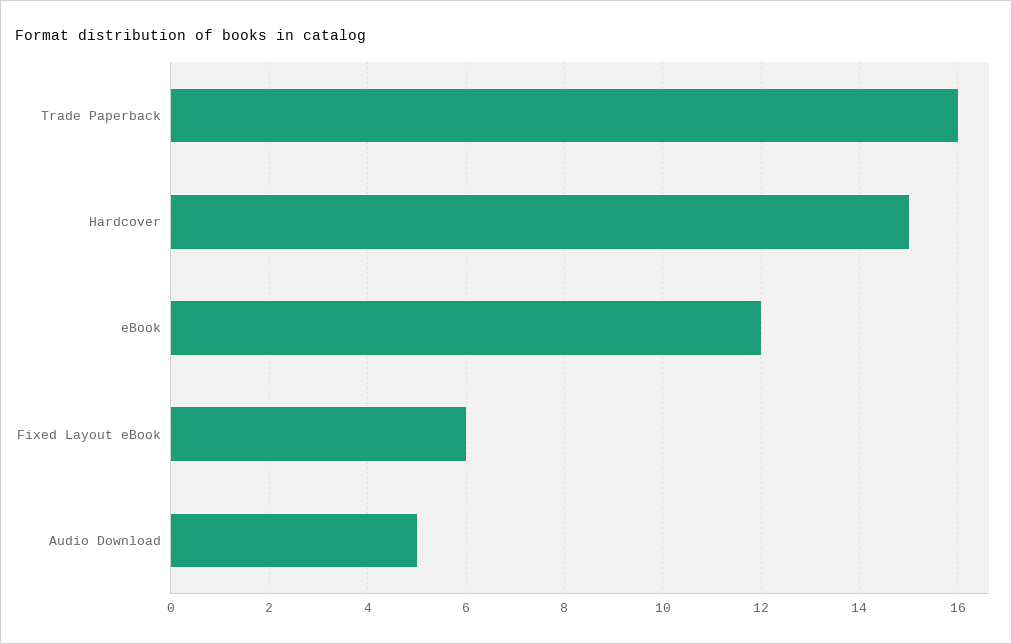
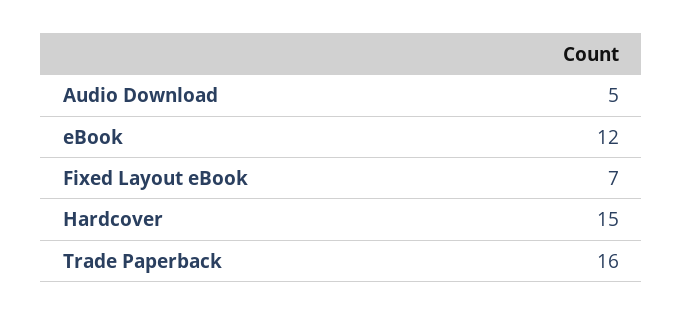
  {
    "Trade Paperback": 16,
    "Hardcover": 15,
    "eBook": 12,
-   "Fixed Layout eBook": 6,
+   "Fixed Layout eBook": 7,
    "Audio Download": 5
  }

